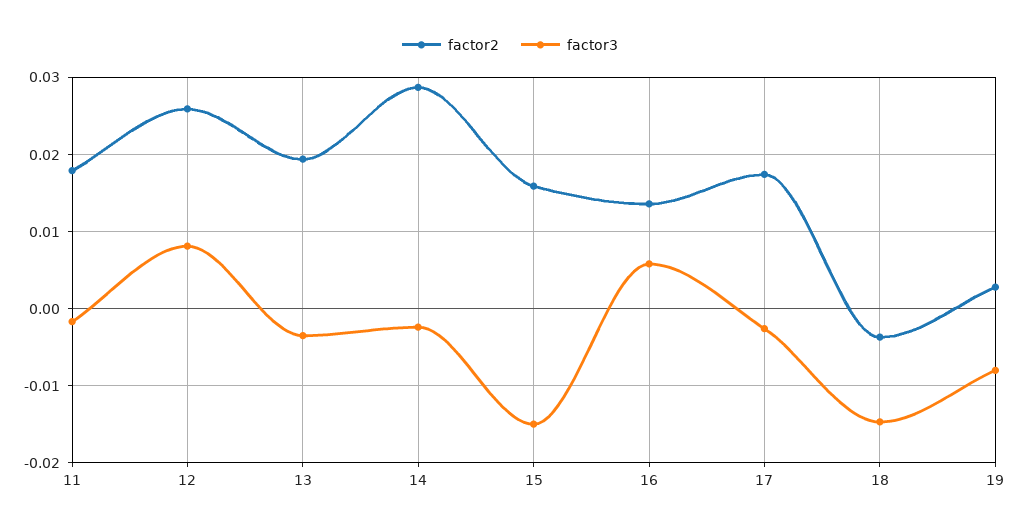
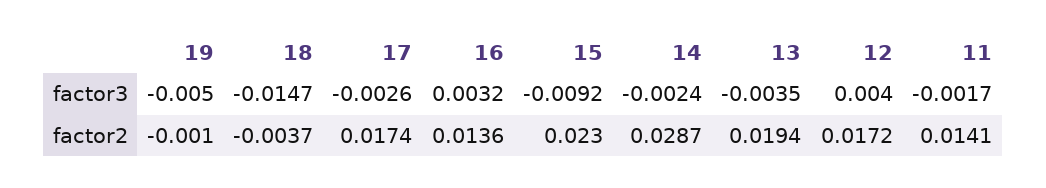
  {
    "factor2": {
-     "11": 0.018,
+     "11": 0.0141,
-     "12": 0.026,
+     "12": 0.0172,
      "13": 0.0194,
      "14": 0.0287,
-     "15": 0.016,
+     "15": 0.023,
      "16": 0.0136,
      "17": 0.0174,
      "18": -0.0037,
-     "19": 0.003
+     "19": -0.001
    },
    "factor3": {
      "11": -0.0017,
-     "12": 0.008,
+     "12": 0.004,
      "13": -0.0035,
      "14": -0.0024,
-     "15": -0.015,
+     "15": -0.0092,
-     "16": 0.006,
+     "16": 0.0032,
      "17": -0.0026,
      "18": -0.0147,
-     "19": -0.008
+     "19": -0.005
    }
  }

